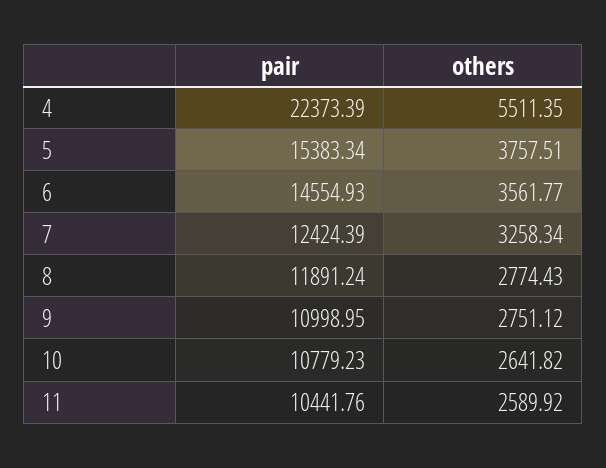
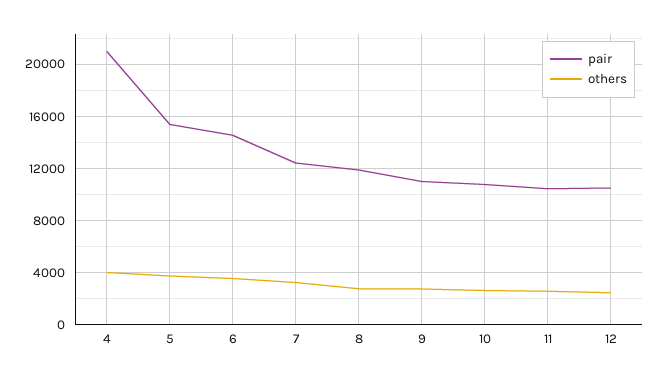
  {
    "pair": {
-     "4": 22373.39,
+     "4": 21000,
      "5": 15383.34,
      "6": 14554.93,
      "7": 12424.39,
      "8": 11891.24,
      "9": 10998.95,
      "10": 10779.23,
-     "11": 10441.76
+     "11": 10441.76,
+     "12": 10500
    },
    "others": {
-     "4": 5511.35,
+     "4": 4000,
      "5": 3757.51,
      "6": 3561.77,
      "7": 3258.34,
      "8": 2774.43,
      "9": 2751.12,
      "10": 2641.82,
-     "11": 2589.92
+     "11": 2589.92,
+     "12": 2500
    }
  }

